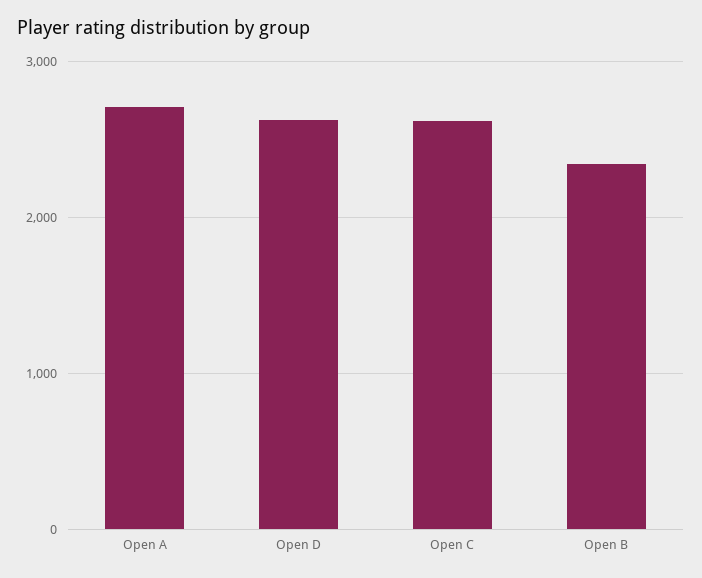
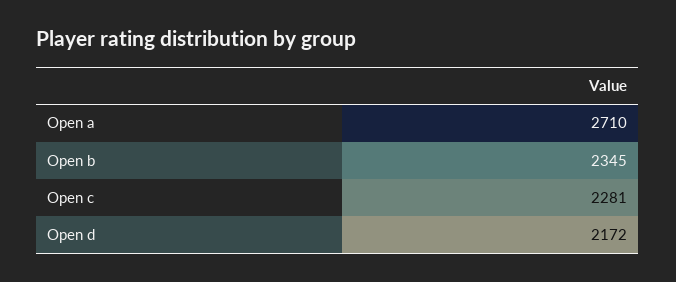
  {
    "Open A": 2710,
-   "Open D": 2600,
+   "Open D": 2172,
-   "Open C": 2600,
+   "Open C": 2281,
    "Open B": 2345
  }

